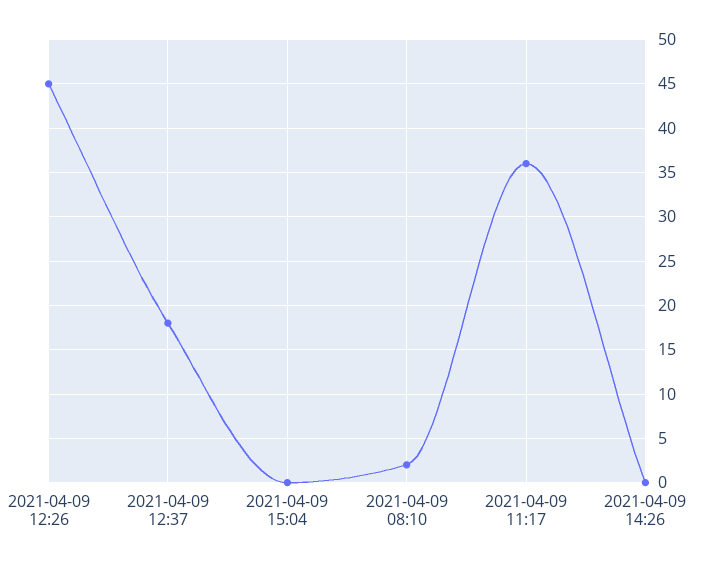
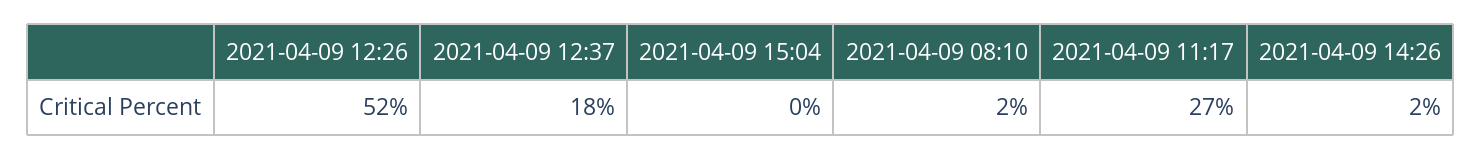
  {
-   "2021-04-09 12:26": 45,
+   "2021-04-09 12:26": 52,
    "2021-04-09 12:37": 18,
    "2021-04-09 15:04": 0,
    "2021-04-09 08:10": 2,
-   "2021-04-09 11:17": 36,
+   "2021-04-09 11:17": 27,
-   "2021-04-09 14:26": 0
+   "2021-04-09 14:26": 2
  }

